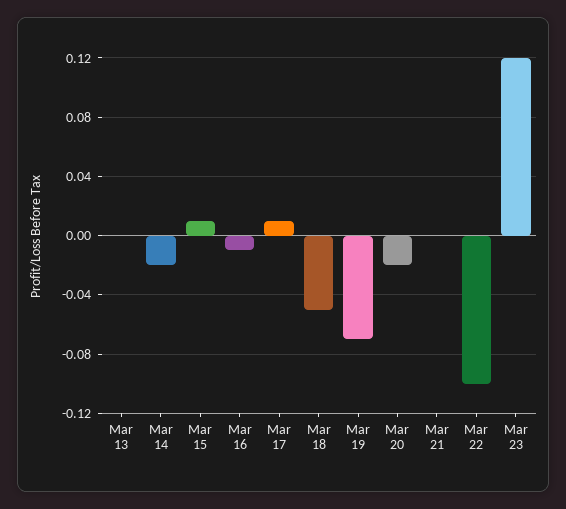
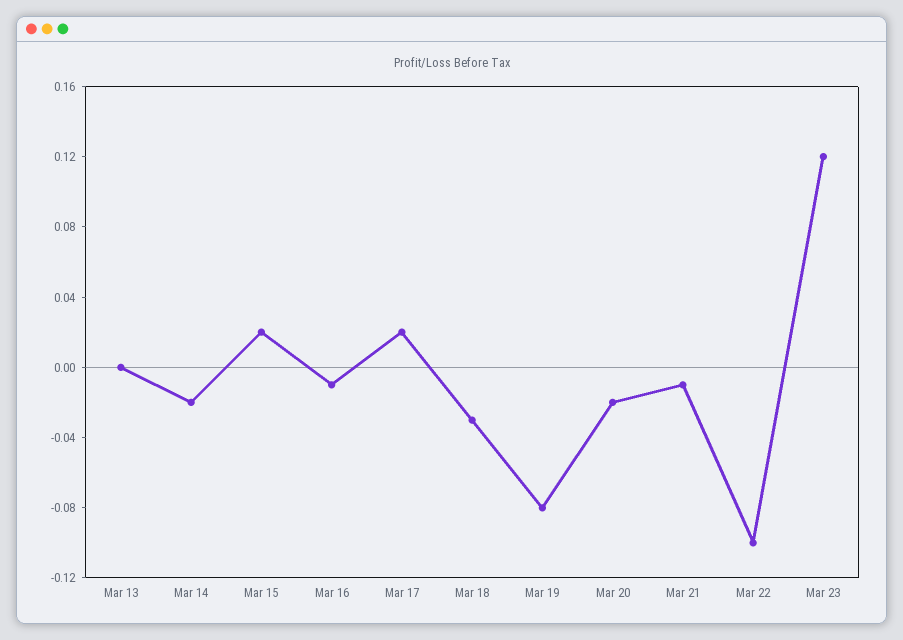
  {
    "Mar 13": 0,
    "Mar 14": -0.02,
-   "Mar 15": 0.01,
+   "Mar 15": 0.02,
    "Mar 16": -0.01,
-   "Mar 17": 0.01,
+   "Mar 17": 0.02,
-   "Mar 18": -0.05,
+   "Mar 18": -0.03,
-   "Mar 19": -0.07,
+   "Mar 19": -0.08,
    "Mar 20": -0.02,
-   "Mar 21": 0,
+   "Mar 21": -0.01,
    "Mar 22": -0.1,
    "Mar 23": 0.12
  }

